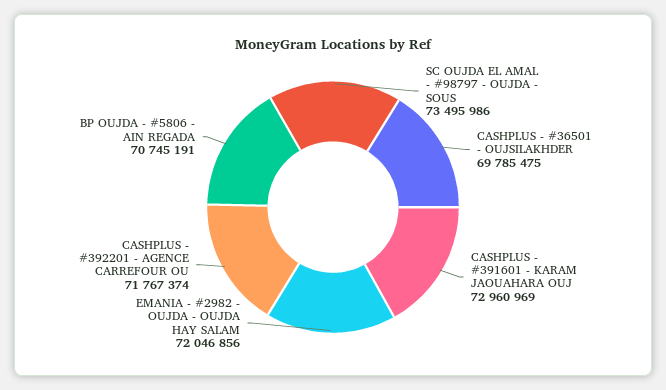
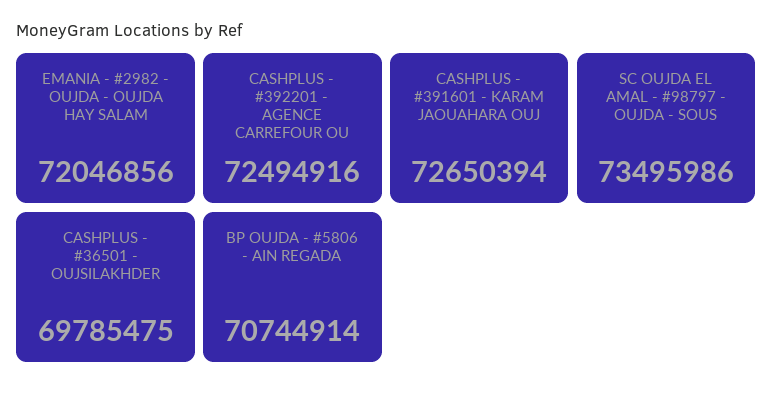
  {
    "SC OUJDA EL AMAL - #98797 - OUJDA - SOUS": 73495986,
    "CASHPLUS - #36501 - OUJSILAKHDER": 69785475,
-   "CASHPLUS - #391601 - KARAM JAOUAHARA OUJ": 72960969,
+   "CASHPLUS - #391601 - KARAM JAOUAHARA OUJ": 72650394,
    "EMANIA - #2982 - OUJDA - OUJDA HAY SALAM": 72046856,
-   "CASHPLUS - #392201 - AGENCE CARREFOUR OU": 71767374,
+   "CASHPLUS - #392201 - AGENCE CARREFOUR OU": 72494916,
-   "BP OUJDA - #5806 - AIN REGADA": 70745191
+   "BP OUJDA - #5806 - AIN REGADA": 70744914
  }

